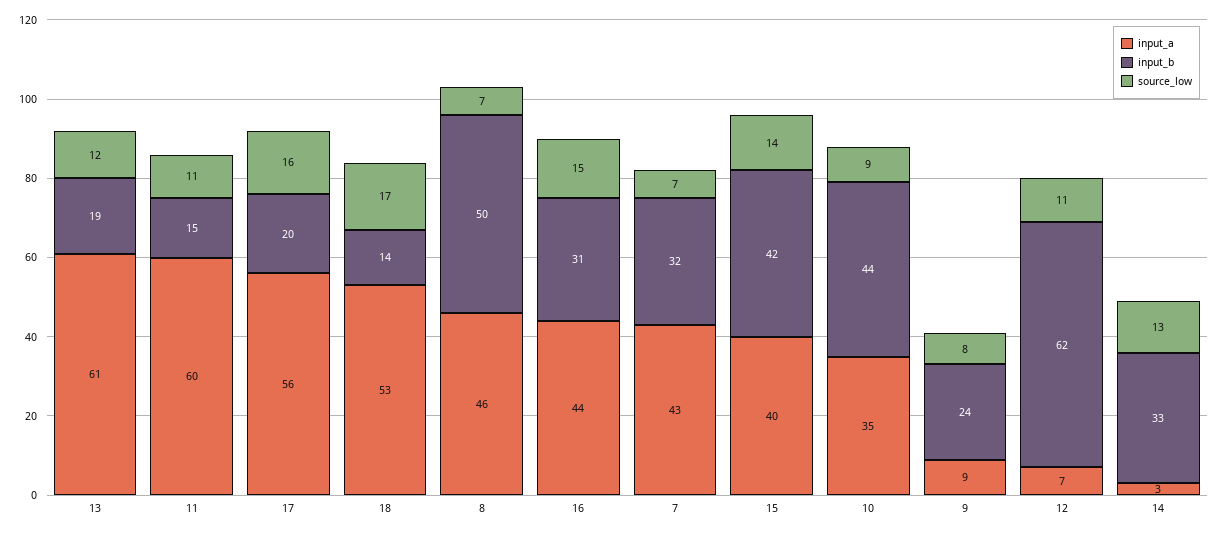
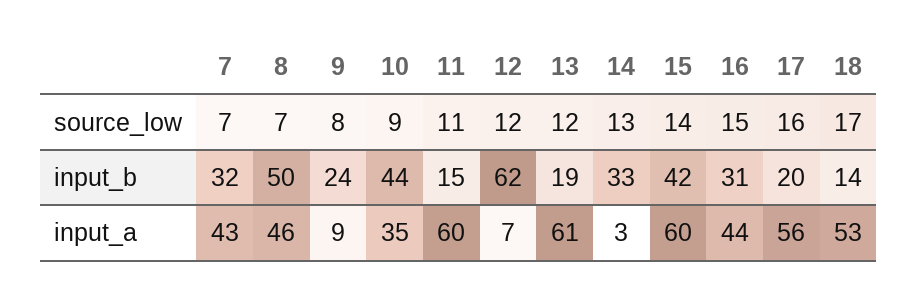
  {
    "input_a": {
      "13": 61,
      "11": 60,
      "17": 56,
      "18": 53,
      "8": 46,
      "16": 44,
      "7": 43,
-     "15": 40,
+     "15": 60,
      "10": 35,
      "9": 9,
      "12": 7,
      "14": 3
    },
    "input_b": {
      "13": 19,
      "11": 15,
      "17": 20,
      "18": 14,
      "8": 50,
      "16": 31,
      "7": 32,
      "15": 42,
      "10": 44,
      "9": 24,
      "12": 62,
      "14": 33
    },
    "source_low": {
      "13": 12,
      "11": 11,
      "17": 16,
      "18": 17,
      "8": 7,
      "16": 15,
      "7": 7,
      "15": 14,
      "10": 9,
      "9": 8,
-     "12": 11,
+     "12": 12,
      "14": 13
    }
  }

